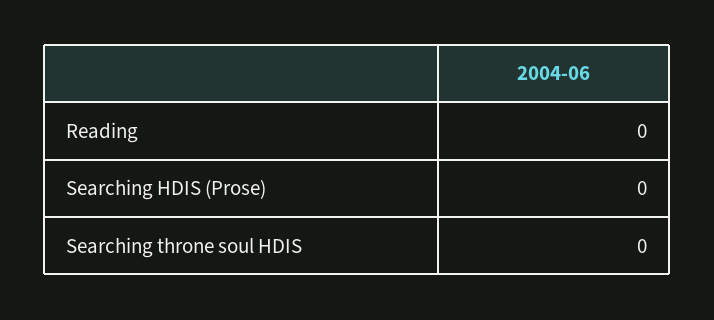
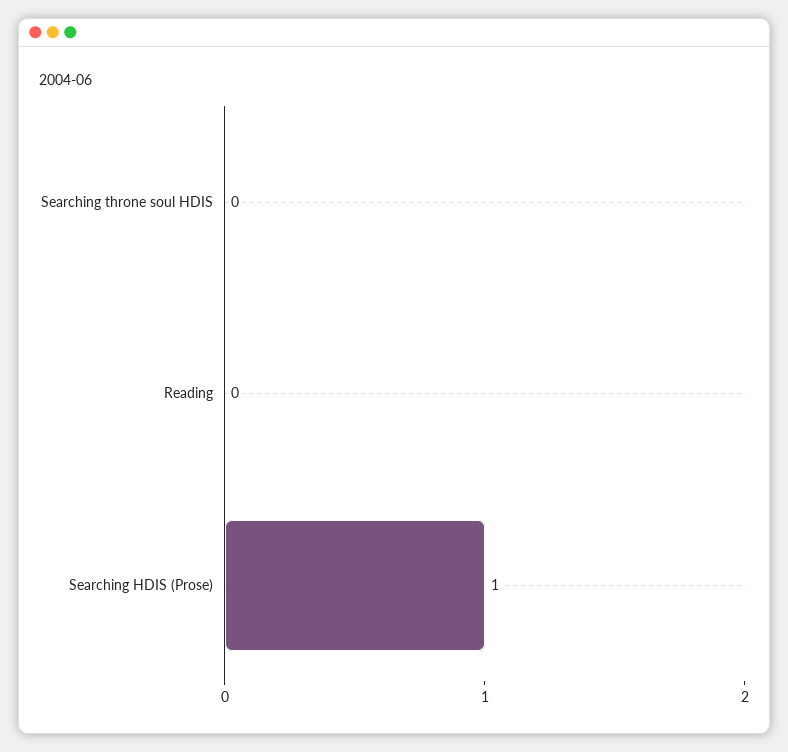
  {
    "Reading": 0,
-   "Searching HDIS (Prose)": 0,
+   "Searching HDIS (Prose)": 1,
    "Searching throne soul HDIS": 0
  }

